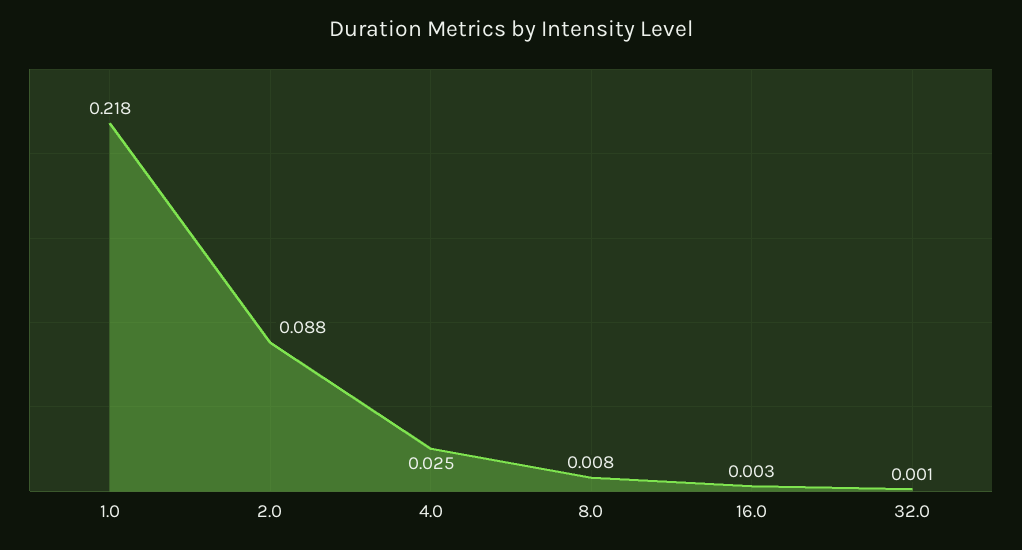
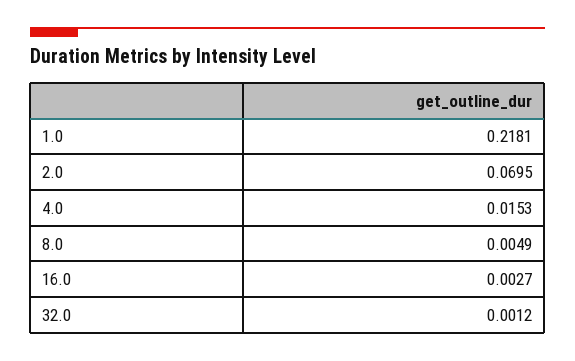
  {
    "1.0": 0.2181,
-   "2.0": 0.088,
+   "2.0": 0.0695,
-   "4.0": 0.025,
+   "4.0": 0.0153,
-   "8.0": 0.008,
+   "8.0": 0.0049,
    "16.0": 0.0027,
    "32.0": 0.0012
  }

